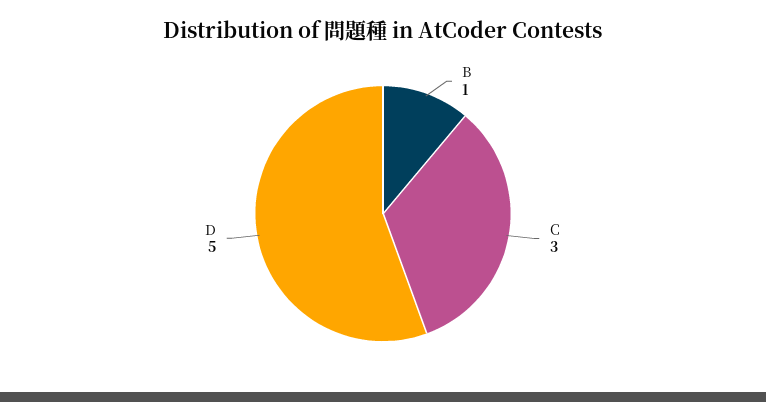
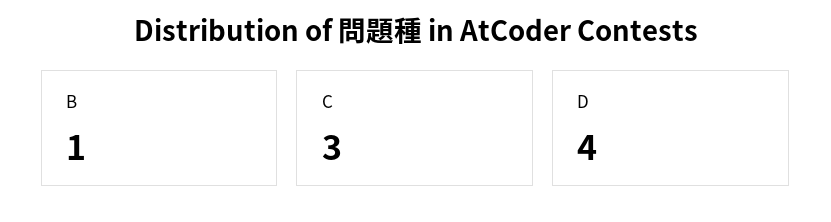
  {
    "B": 1,
    "C": 3,
-   "D": 5
+   "D": 4
  }

